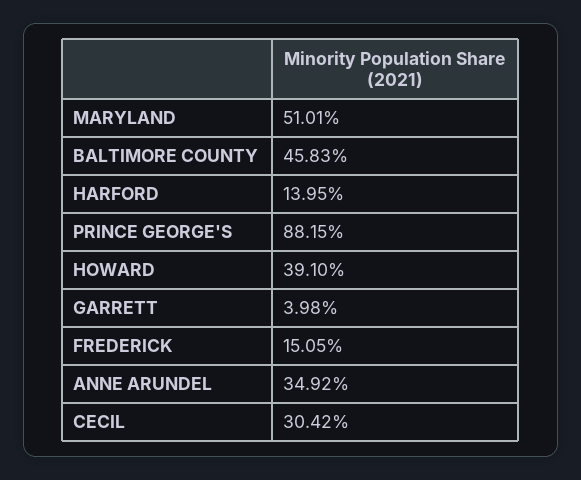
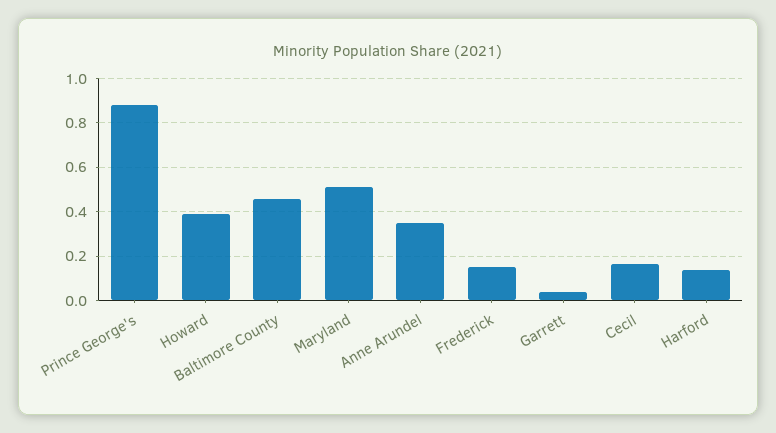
  {
    "MARYLAND": 0.5101,
    "BALTIMORE COUNTY": 0.4583,
    "HARFORD": 0.1395,
    "PRINCE GEORGE'S": 0.8815,
    "HOWARD": 0.391,
    "GARRETT": 0.0398,
    "FREDERICK": 0.1505,
    "ANNE ARUNDEL": 0.3492,
-   "CECIL": 0.3042
+   "CECIL": 0.15
  }

